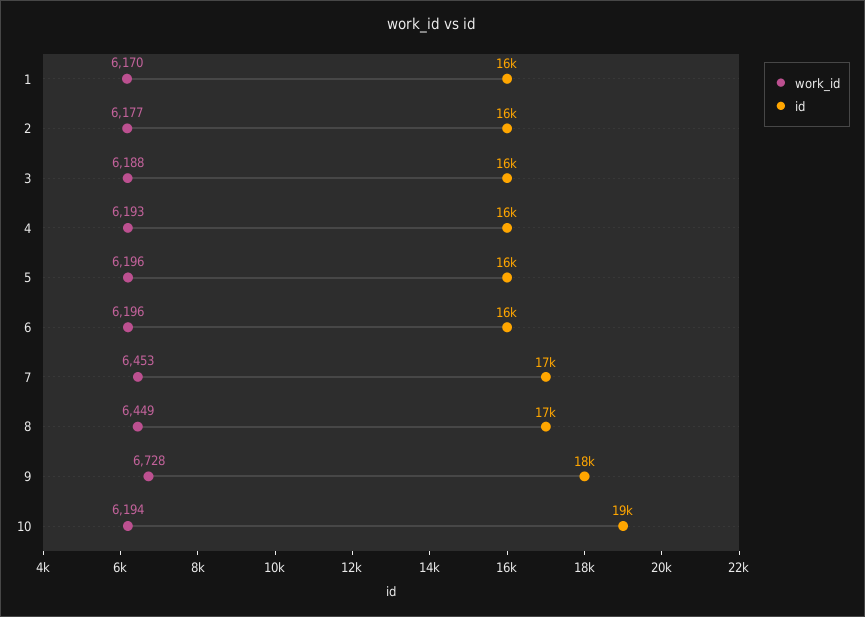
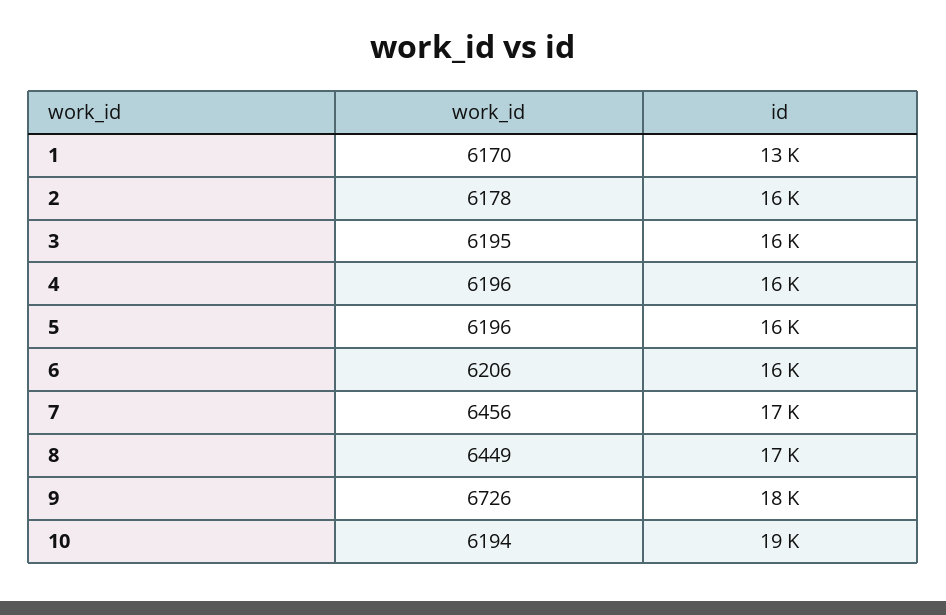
  {
    "work_id": {
      "1": 6170,
-     "2": 6177,
+     "2": 6178,
-     "3": 6188,
+     "3": 6195,
-     "4": 6193,
+     "4": 6196,
      "5": 6196,
-     "6": 6196,
+     "6": 6206,
-     "7": 6453,
+     "7": 6456,
      "8": 6449,
-     "9": 6728,
+     "9": 6726,
      "10": 6194
    },
    "id": {
-     "1": 16000,
+     "1": 13000,
      "2": 16000,
      "3": 16000,
      "4": 16000,
      "5": 16000,
      "6": 16000,
      "7": 17000,
      "8": 17000,
      "9": 18000,
      "10": 19000
    }
  }

